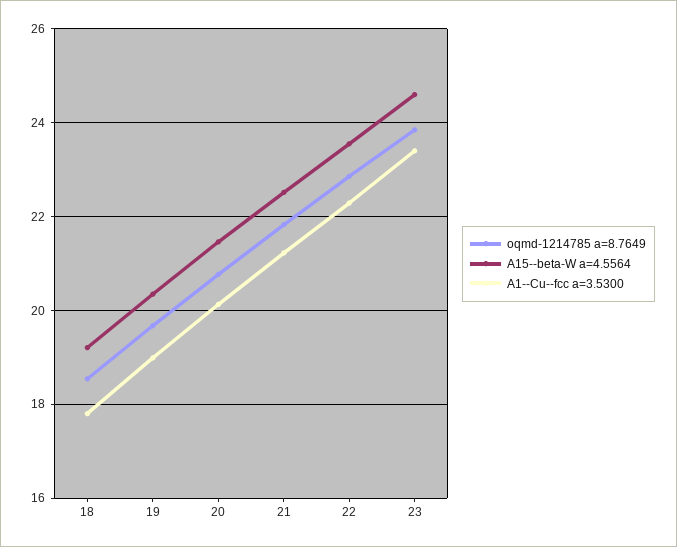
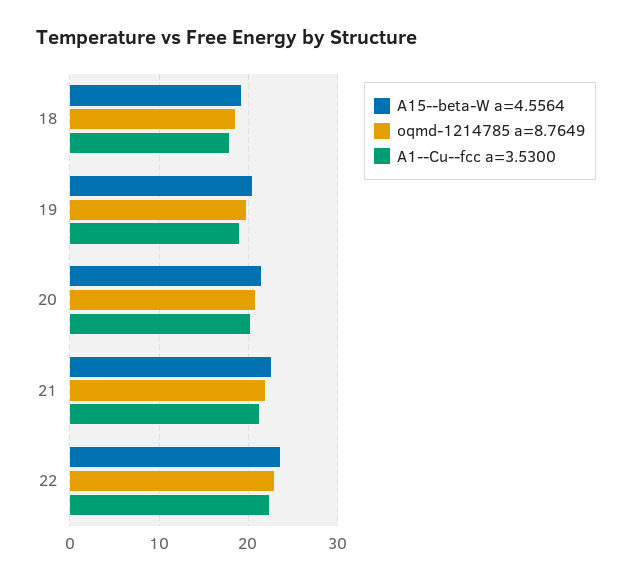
  {
    "oqmd-1214785 a=8.7649": {
      "18": 18.6,
      "19": 19.6,
      "20": 20.8,
      "21": 21.8,
-     "22": 22.8,
+     "22": 22.8
-     "23": 23.8
    },
    "A15--beta-W a=4.5564": {
      "18": 19.2,
      "19": 20.4,
      "20": 21.4,
      "21": 22.6,
-     "22": 23.6,
+     "22": 23.6
-     "23": 24.6
    },
    "A1--Cu--fcc a=3.5300": {
      "18": 17.8,
      "19": 19,
      "20": 20.2,
      "21": 21.2,
-     "22": 22.2,
+     "22": 22.2
-     "23": 23.4
    }
  }

